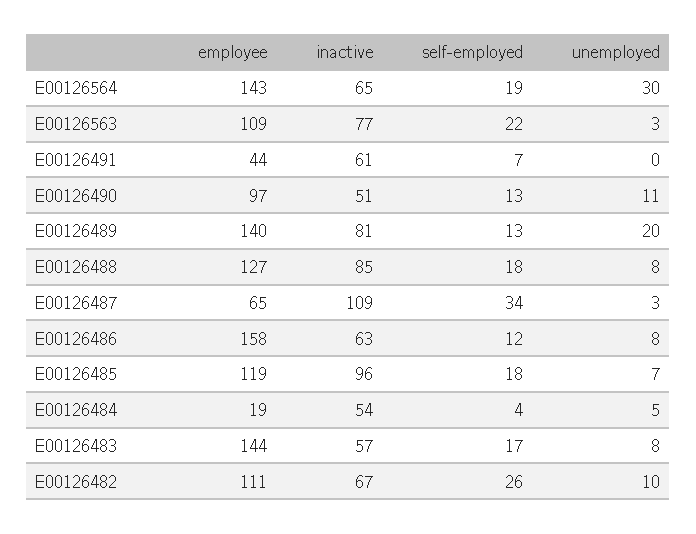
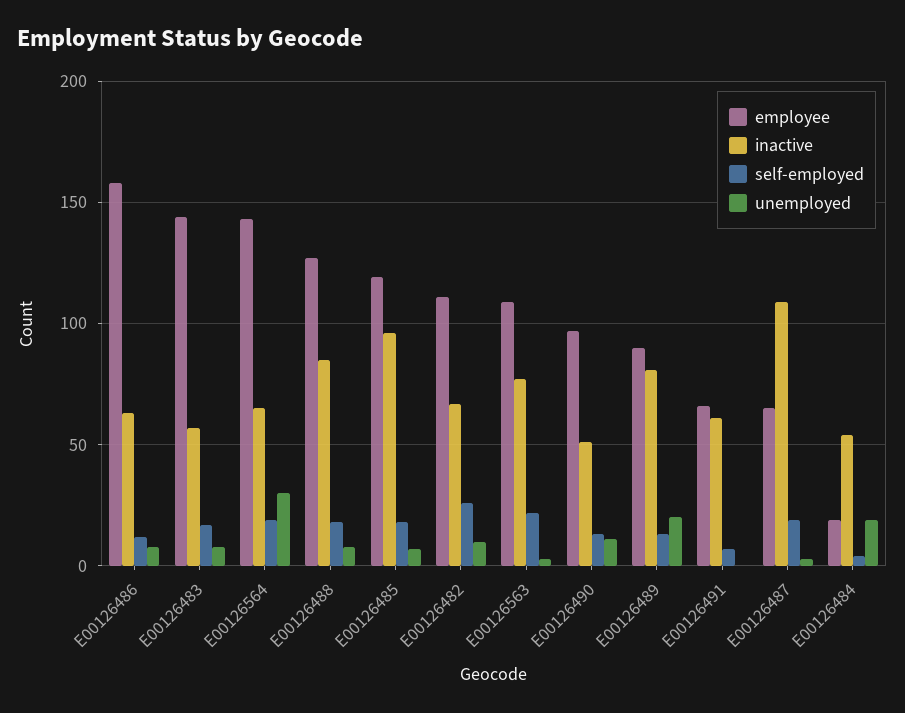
  {
    "employee": {
      "E00126564": 143,
      "E00126563": 109,
-     "E00126491": 44,
+     "E00126491": 65,
      "E00126490": 97,
-     "E00126489": 140,
+     "E00126489": 90,
      "E00126488": 127,
      "E00126487": 65,
      "E00126486": 158,
      "E00126485": 119,
      "E00126484": 19,
      "E00126483": 144,
      "E00126482": 111
    },
    "inactive": {
      "E00126564": 65,
      "E00126563": 77,
      "E00126491": 61,
      "E00126490": 51,
      "E00126489": 81,
      "E00126488": 85,
      "E00126487": 109,
      "E00126486": 63,
      "E00126485": 96,
      "E00126484": 54,
      "E00126483": 57,
      "E00126482": 67
    },
    "self-employed": {
      "E00126564": 19,
      "E00126563": 22,
      "E00126491": 7,
      "E00126490": 13,
      "E00126489": 13,
      "E00126488": 18,
-     "E00126487": 34,
+     "E00126487": 20,
      "E00126486": 12,
      "E00126485": 18,
      "E00126484": 4,
      "E00126483": 17,
      "E00126482": 26
    },
    "unemployed": {
      "E00126564": 30,
      "E00126563": 3,
      "E00126491": 0,
      "E00126490": 11,
      "E00126489": 20,
      "E00126488": 8,
      "E00126487": 3,
      "E00126486": 8,
      "E00126485": 7,
-     "E00126484": 5,
+     "E00126484": 20,
      "E00126483": 8,
      "E00126482": 10
    }
  }

